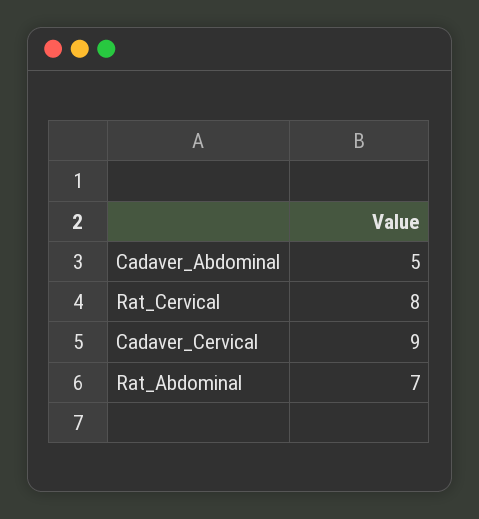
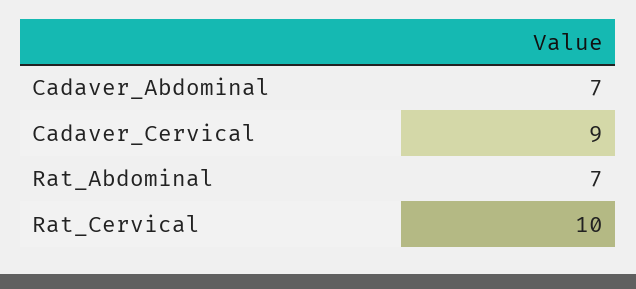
  {
-   "Cadaver_Abdominal": 5,
+   "Cadaver_Abdominal": 7,
-   "Rat_Cervical": 8,
+   "Rat_Cervical": 10,
    "Cadaver_Cervical": 9,
    "Rat_Abdominal": 7
  }

